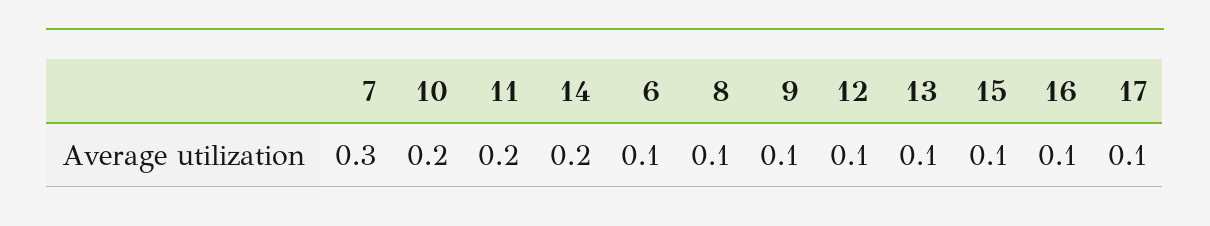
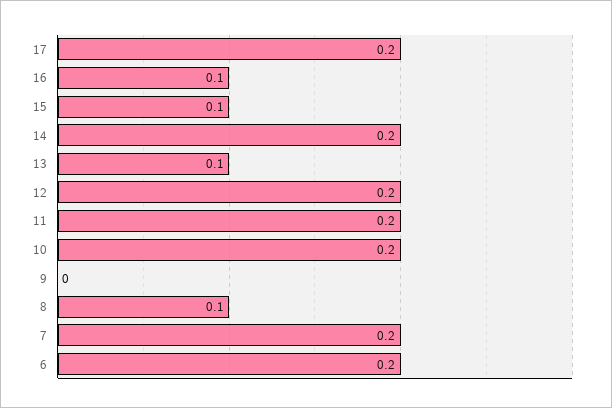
  {
-   "7": 0.3,
+   "7": 0.2,
    "10": 0.2,
    "11": 0.2,
    "14": 0.2,
-   "6": 0.1,
+   "6": 0.2,
    "8": 0.1,
-   "9": 0.1,
+   "9": 0,
-   "12": 0.1,
+   "12": 0.2,
    "13": 0.1,
    "15": 0.1,
    "16": 0.1,
-   "17": 0.1
+   "17": 0.2
  }

